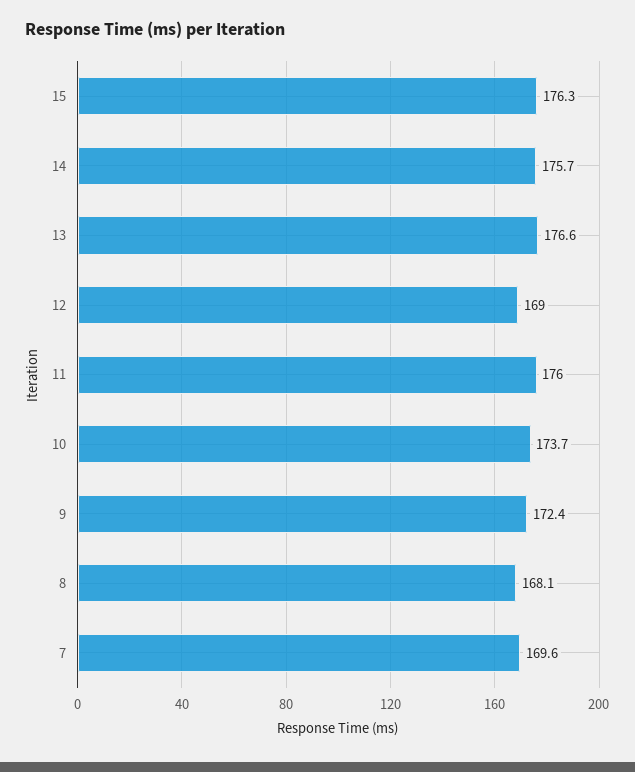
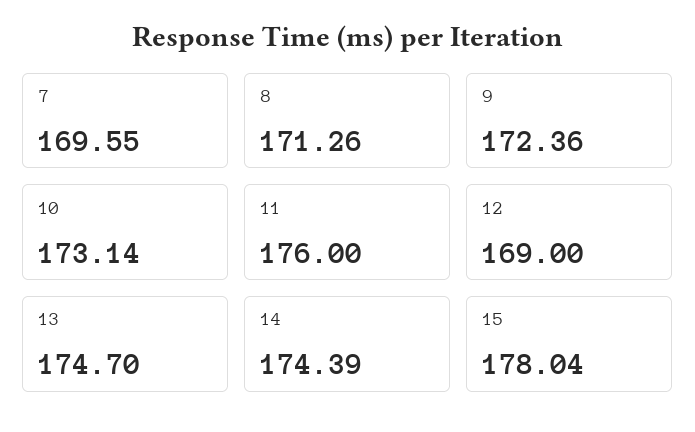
  {
-   "15": 176.3,
+   "15": 178.04,
-   "14": 175.7,
+   "14": 174.39,
-   "13": 176.6,
+   "13": 174.7,
    "12": 169,
    "11": 176,
-   "10": 173.7,
+   "10": 173.14,
    "9": 172.36,
-   "8": 168.1,
+   "8": 171.26,
    "7": 169.55
  }

